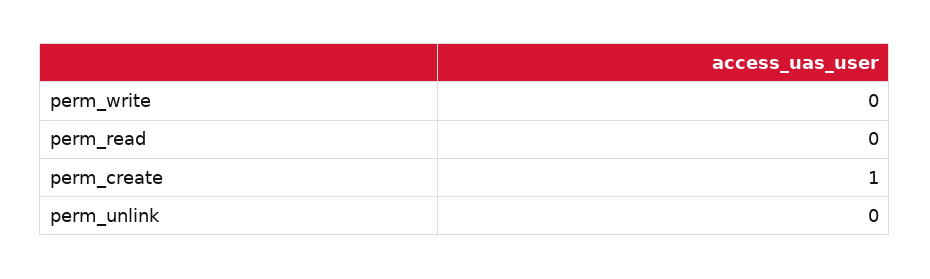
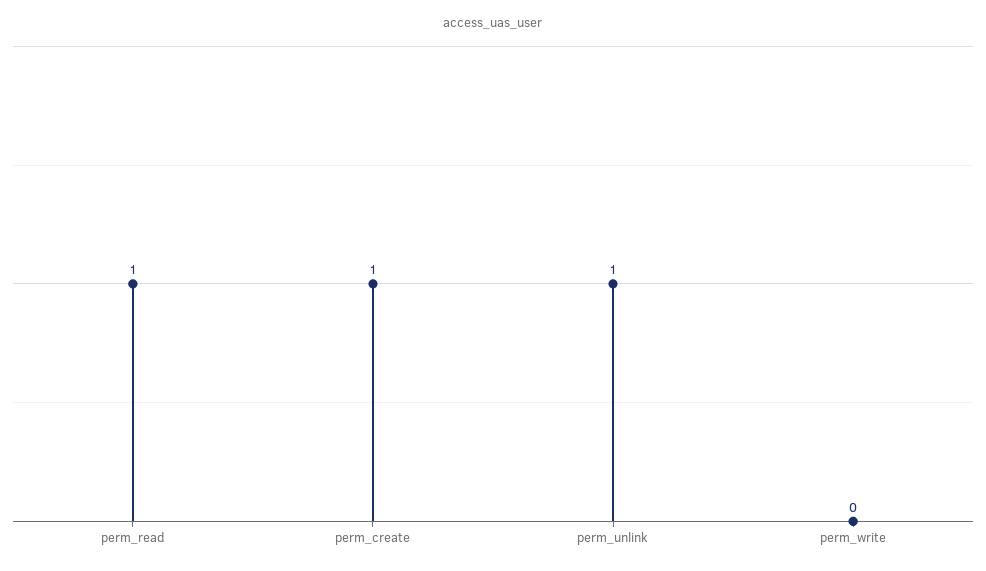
  {
    "perm_write": 0,
-   "perm_read": 0,
+   "perm_read": 1,
    "perm_create": 1,
-   "perm_unlink": 0
+   "perm_unlink": 1
  }

